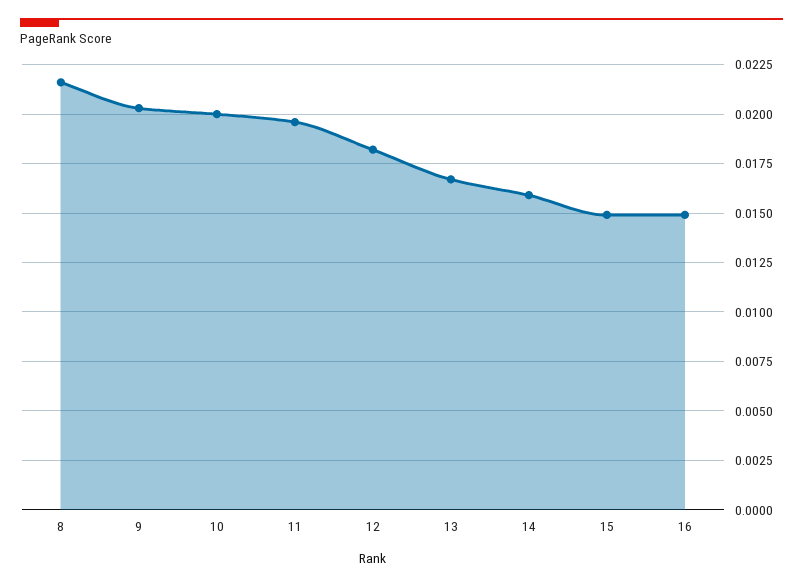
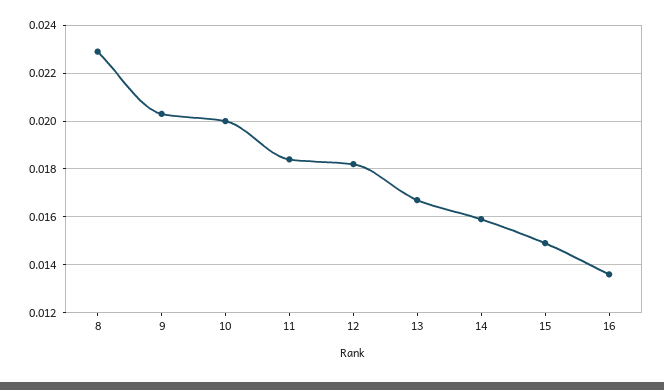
  {
-   "8": 0.0215,
+   "8": 0.023,
    "9": 0.0205,
    "10": 0.02,
-   "11": 0.0195,
+   "11": 0.0185,
    "12": 0.018,
    "13": 0.0165,
    "14": 0.016,
    "15": 0.015,
-   "16": 0.015
+   "16": 0.0135
  }

